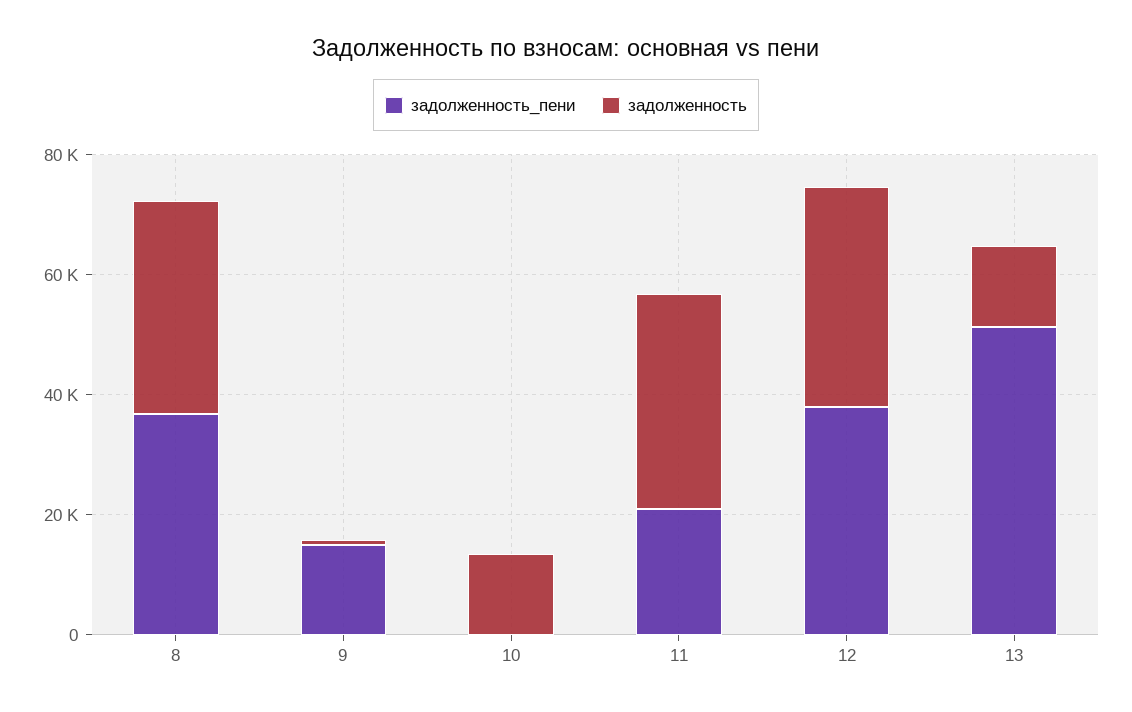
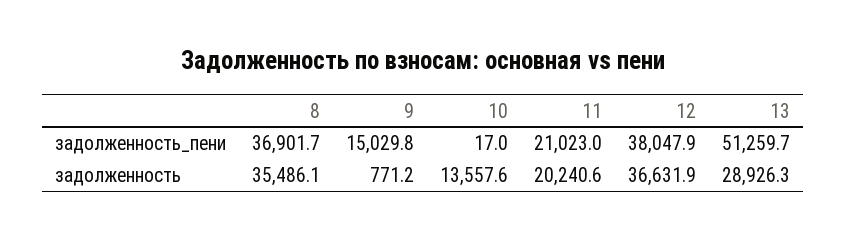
  {
    "задолженность_пени": {
      "8": 36901.7,
      "9": 15029.8,
      "10": 17,
      "11": 21023,
      "12": 38047.9,
      "13": 51259.7
    },
    "задолженность": {
      "8": 35486.1,
      "9": 771.2,
      "10": 13557.6,
-     "11": 35000,
+     "11": 20240.6,
      "12": 36631.9,
-     "13": 15000
+     "13": 28926.3
    }
  }

